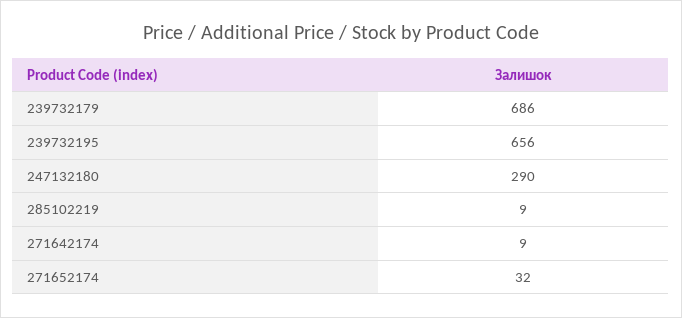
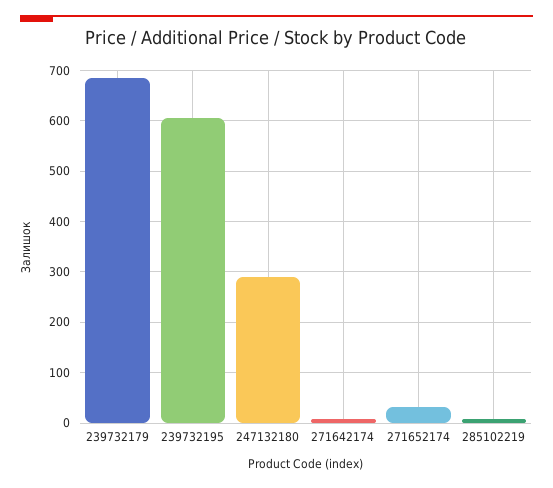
  {
    "239732179": 686,
-   "239732195": 656,
+   "239732195": 600,
    "247132180": 290,
    "285102219": 9,
    "271642174": 9,
    "271652174": 32
  }

